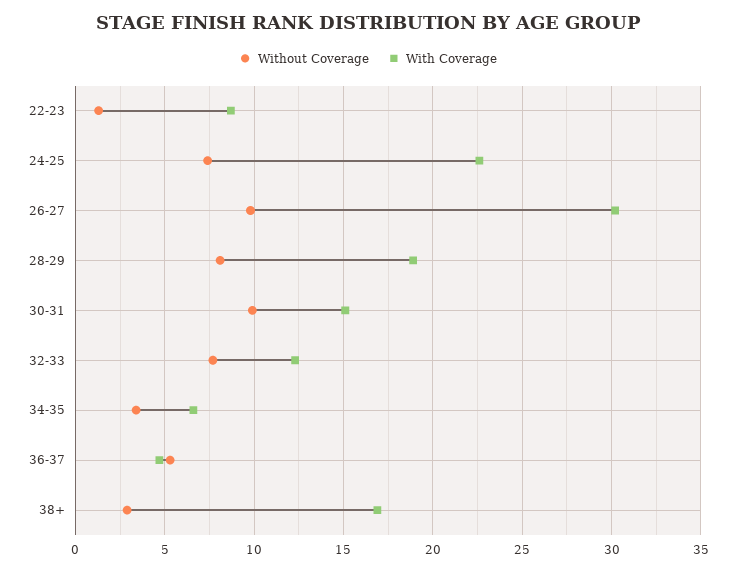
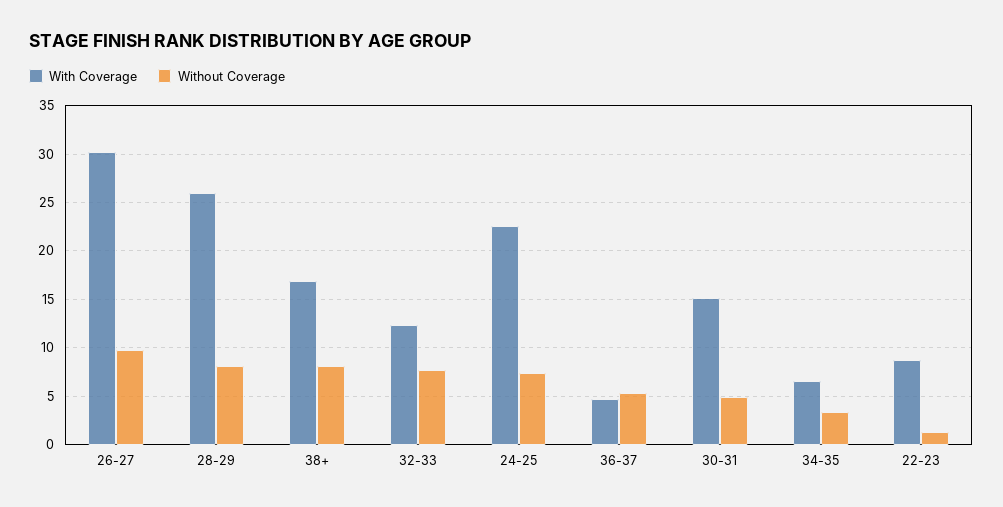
  {
    "Without Coverage": {
      "22-23": 1.5,
      "24-25": 7.5,
      "26-27": 10,
      "28-29": 8,
-     "30-31": 10,
+     "30-31": 5,
      "32-33": 7.5,
      "34-35": 3.5,
      "36-37": 5.5,
-     "38+": 3
+     "38+": 8
    },
    "With Coverage": {
      "22-23": 8.5,
      "24-25": 22.5,
      "26-27": 30,
-     "28-29": 19,
+     "28-29": 26,
      "30-31": 15,
      "32-33": 12.5,
      "34-35": 6.5,
      "36-37": 4.5,
      "38+": 17
    }
  }

